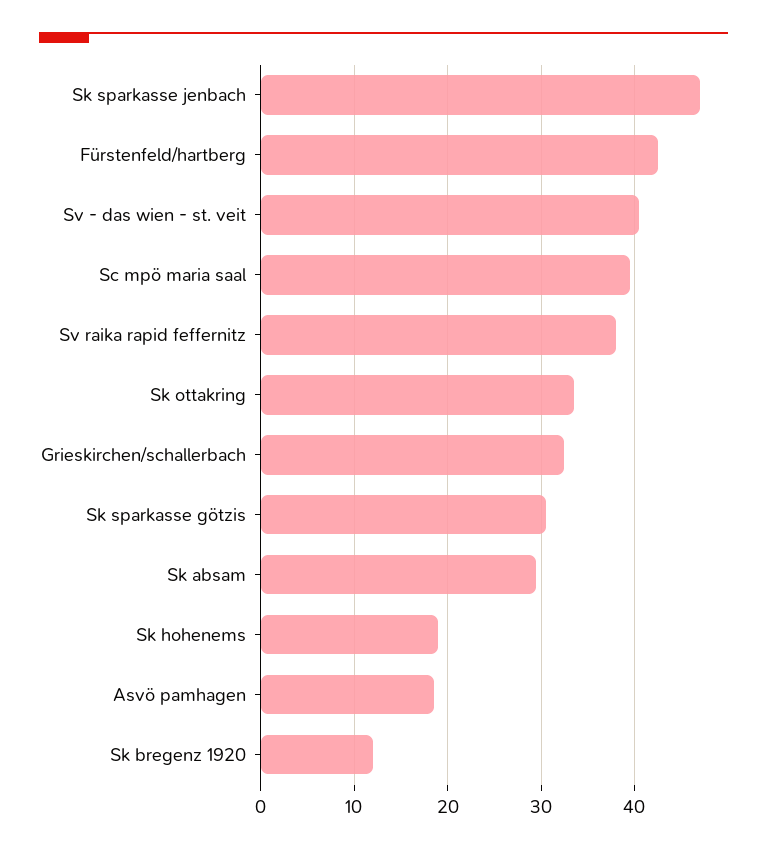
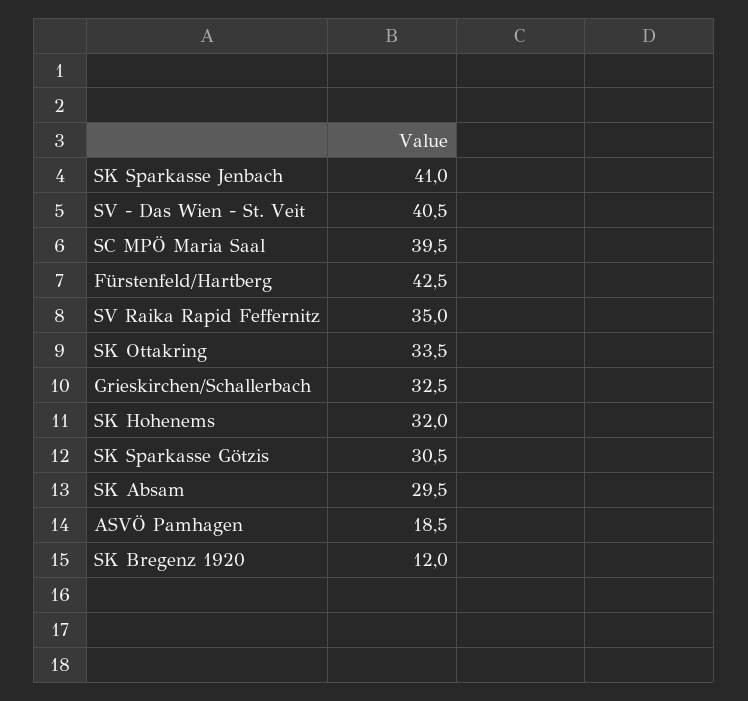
  {
-   "Sk sparkasse jenbach": 47,
+   "Sk sparkasse jenbach": 41,
    "Fürstenfeld/hartberg": 42.5,
    "Sv - das wien - st. veit": 40.5,
    "Sc mpö maria saal": 39.5,
-   "Sv raika rapid feffernitz": 38,
+   "Sv raika rapid feffernitz": 35,
    "Sk ottakring": 33.5,
    "Grieskirchen/schallerbach": 32.5,
    "Sk sparkasse götzis": 30.5,
    "Sk absam": 29.5,
-   "Sk hohenems": 19,
+   "Sk hohenems": 32,
    "Asvö pamhagen": 18.5,
    "Sk bregenz 1920": 12
  }

